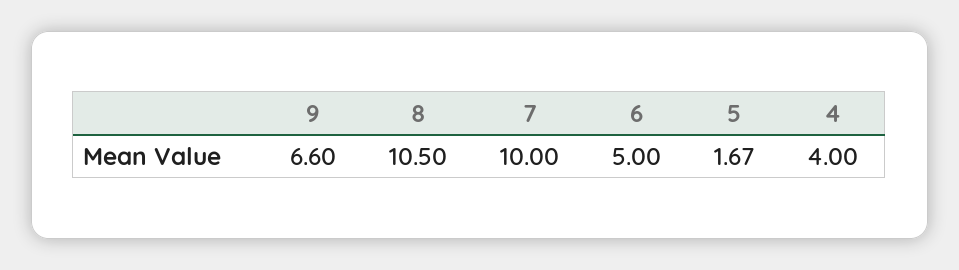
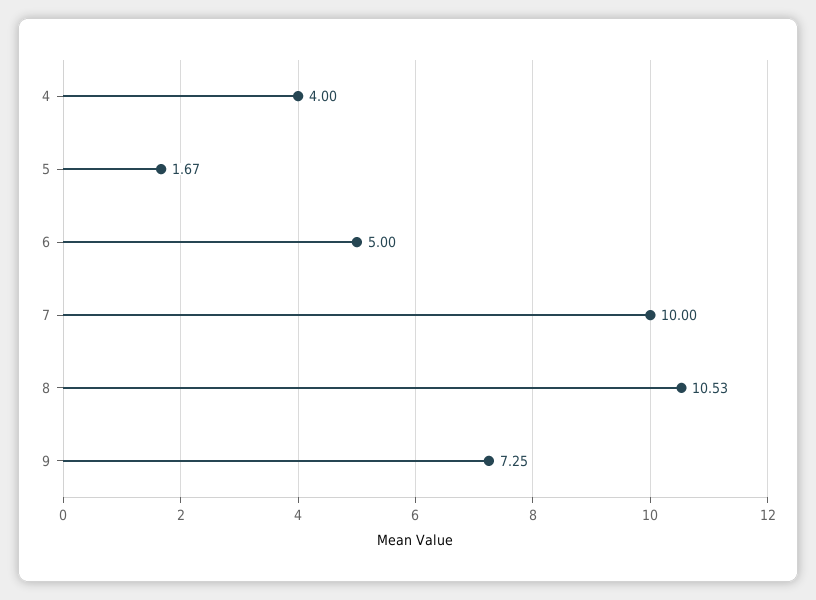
  {
-   "9": 6.6,
+   "9": 7.25,
-   "8": 10.5,
+   "8": 10.53,
    "7": 10,
    "6": 5,
    "5": 1.67,
    "4": 4
  }

